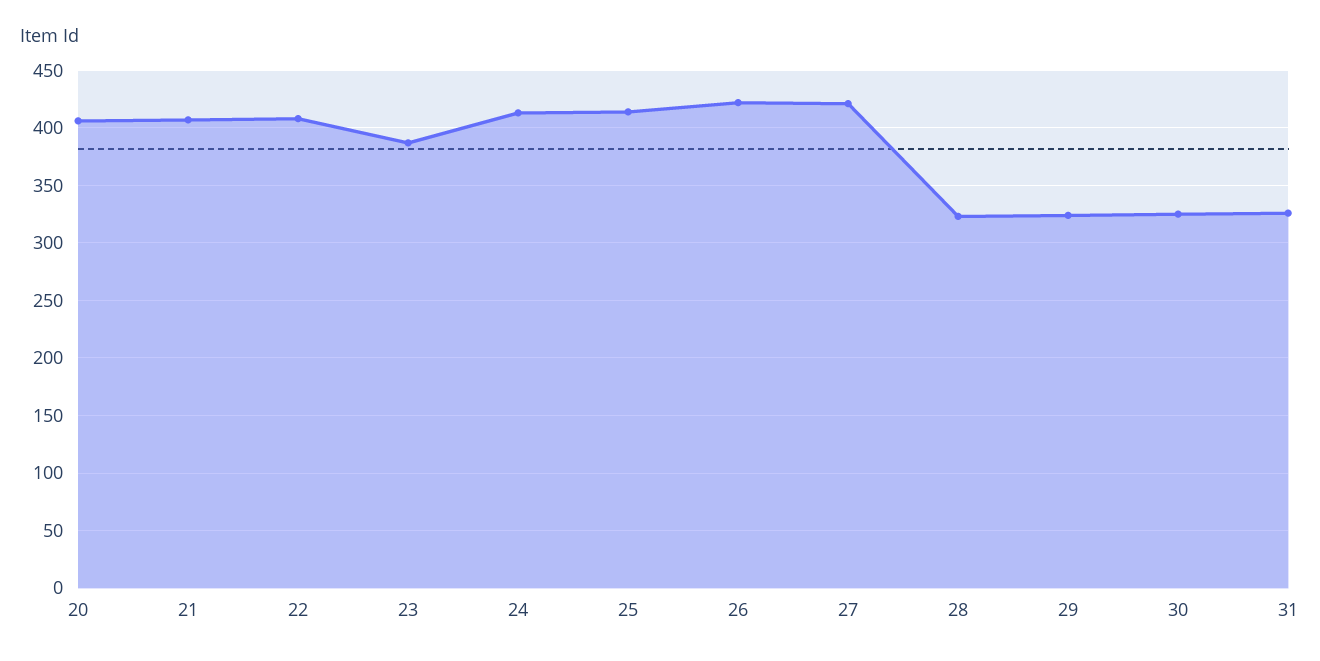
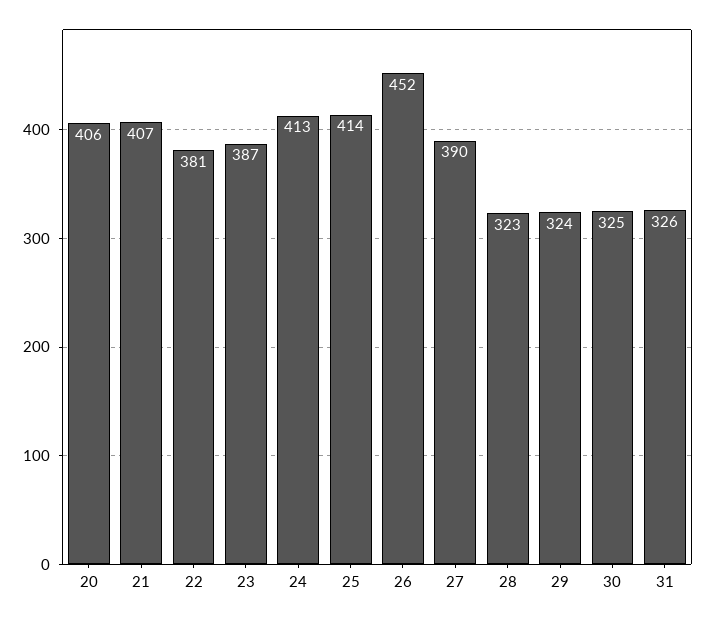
  {
    "20": 406,
    "21": 407,
-   "22": 410,
+   "22": 381,
    "23": 387,
    "24": 413,
    "25": 414,
-   "26": 420,
+   "26": 452,
-   "27": 420,
+   "27": 390,
    "28": 323,
    "29": 324,
    "30": 325,
    "31": 326
  }

